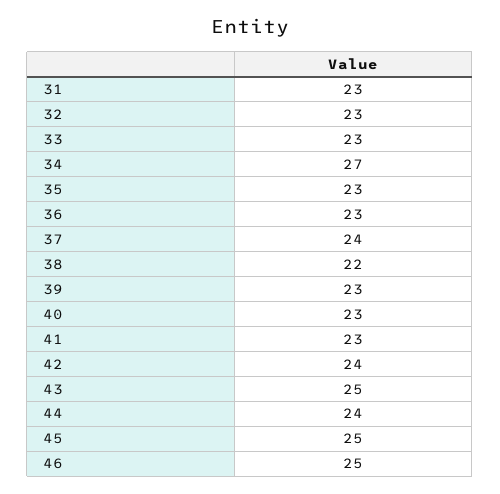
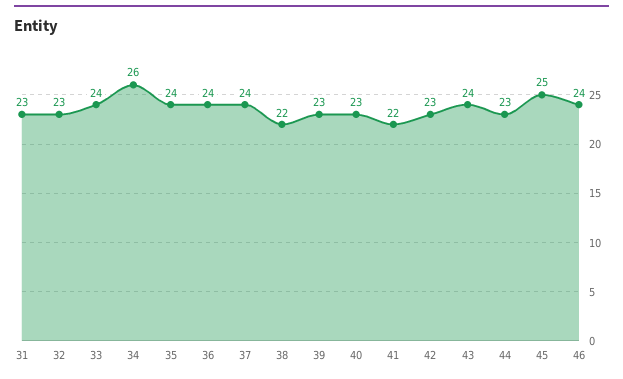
  {
    "31": 23,
    "32": 23,
-   "33": 23,
+   "33": 24,
-   "34": 27,
+   "34": 26,
-   "35": 23,
+   "35": 24,
-   "36": 23,
+   "36": 24,
    "37": 24,
    "38": 22,
    "39": 23,
    "40": 23,
-   "41": 23,
+   "41": 22,
-   "42": 24,
+   "42": 23,
-   "43": 25,
+   "43": 24,
-   "44": 24,
+   "44": 23,
    "45": 25,
-   "46": 25
+   "46": 24
  }

